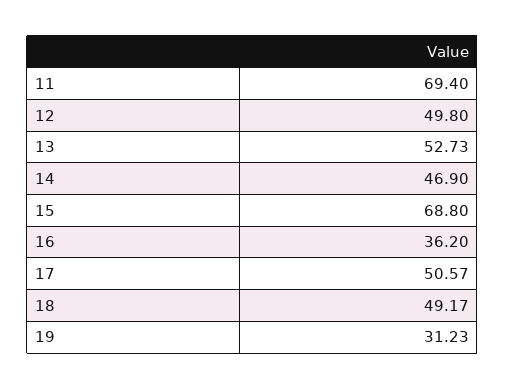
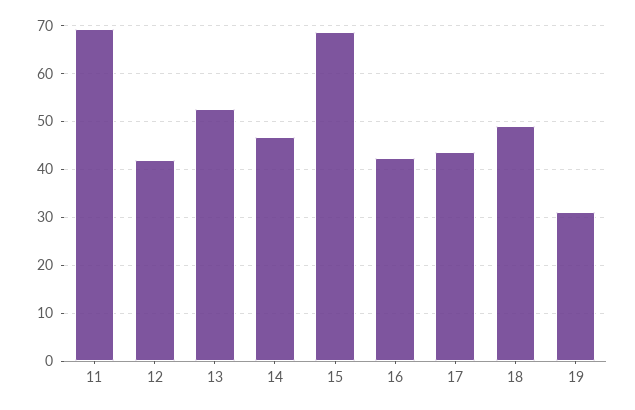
  {
    "11": 69.4,
-   "12": 49.8,
+   "12": 42,
    "13": 52.73,
    "14": 46.9,
    "15": 68.8,
-   "16": 36.2,
+   "16": 42,
-   "17": 50.57,
+   "17": 44,
    "18": 49.17,
    "19": 31.23
  }

